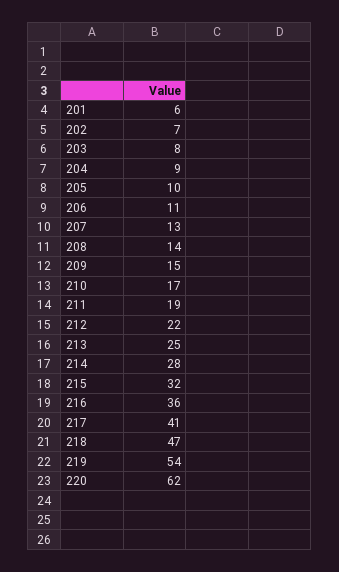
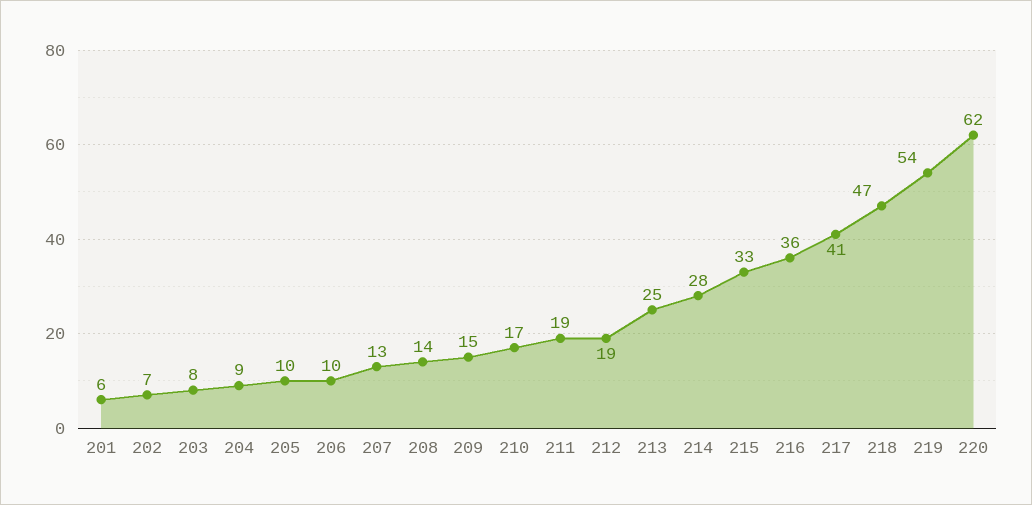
  {
    "201": 6,
    "202": 7,
    "203": 8,
    "204": 9,
    "205": 10,
-   "206": 11,
+   "206": 10,
    "207": 13,
    "208": 14,
    "209": 15,
    "210": 17,
    "211": 19,
-   "212": 22,
+   "212": 19,
    "213": 25,
    "214": 28,
-   "215": 32,
+   "215": 33,
    "216": 36,
    "217": 41,
    "218": 47,
    "219": 54,
    "220": 62
  }

